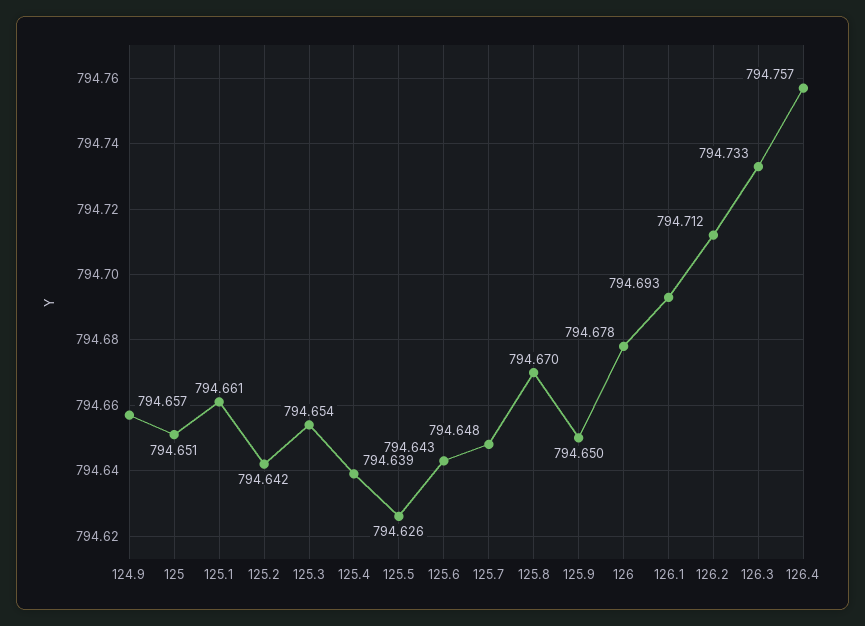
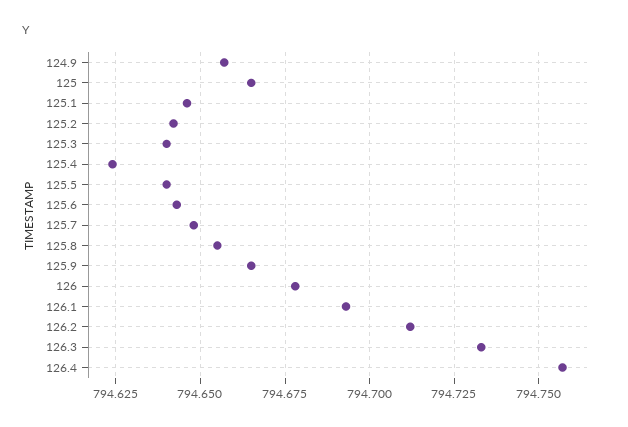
  {
    "124.9": 794.657,
-   "125": 794.651,
+   "125": 794.665,
-   "125.1": 794.661,
+   "125.1": 794.645,
    "125.2": 794.642,
-   "125.3": 794.654,
+   "125.3": 794.64,
-   "125.4": 794.639,
+   "125.4": 794.625,
-   "125.5": 794.626,
+   "125.5": 794.64,
    "125.6": 794.643,
    "125.7": 794.648,
-   "125.8": 794.67,
+   "125.8": 794.655,
-   "125.9": 794.65,
+   "125.9": 794.665,
    "126": 794.678,
    "126.1": 794.693,
    "126.2": 794.712,
    "126.3": 794.733,
    "126.4": 794.757
  }

